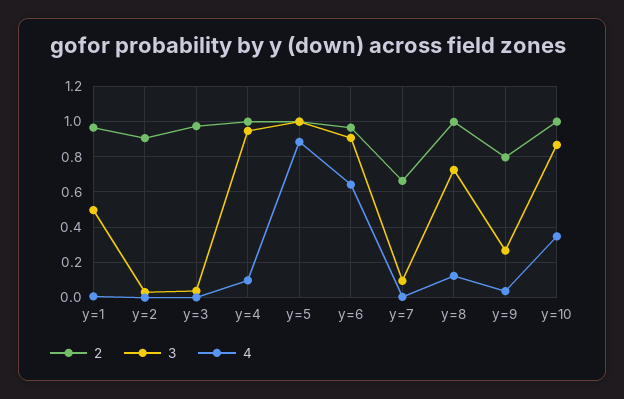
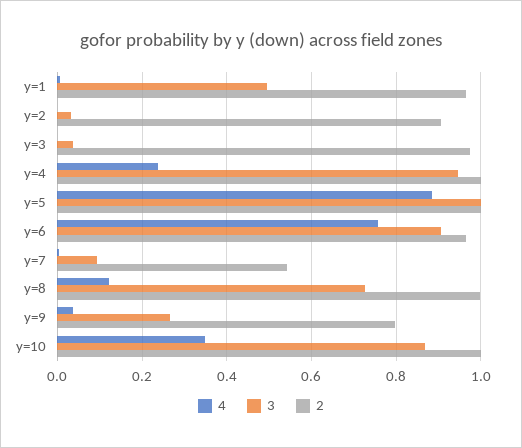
  {
    "2": {
      "y=1": 0.96,
      "y=2": 0.9,
      "y=3": 0.98,
      "y=4": 1,
      "y=5": 1,
      "y=6": 0.96,
-     "y=7": 0.65,
+     "y=7": 0.54,
      "y=8": 1,
      "y=9": 0.8,
      "y=10": 1
    },
    "3": {
      "y=1": 0.5,
      "y=2": 0.04,
      "y=3": 0.04,
      "y=4": 0.94,
      "y=5": 1,
      "y=6": 0.9,
      "y=7": 0.1,
      "y=8": 0.72,
      "y=9": 0.26,
      "y=10": 0.86
    },
    "4": {
      "y=1": 0,
      "y=2": 0,
      "y=3": 0,
-     "y=4": 0.1,
+     "y=4": 0.24,
      "y=5": 0.88,
-     "y=6": 0.65,
+     "y=6": 0.76,
      "y=7": 0,
      "y=8": 0.12,
      "y=9": 0.04,
      "y=10": 0.34
    }
  }

